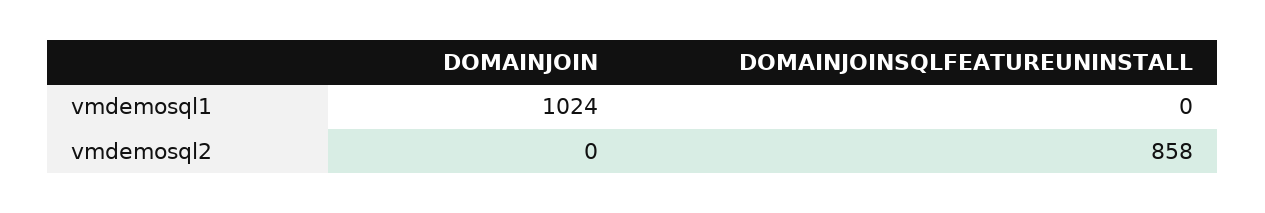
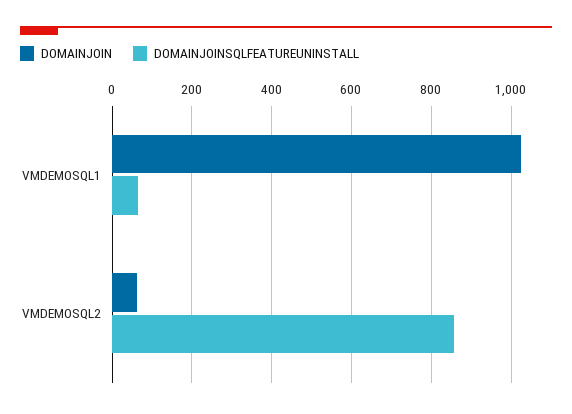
  {
    "DOMAINJOIN": {
      "vmdemosql1": 1024,
-     "vmdemosql2": 0
+     "vmdemosql2": 60
    },
    "DOMAINJOINSQLFEATUREUNINSTALL": {
-     "vmdemosql1": 0,
+     "vmdemosql1": 60,
      "vmdemosql2": 858
    }
  }

